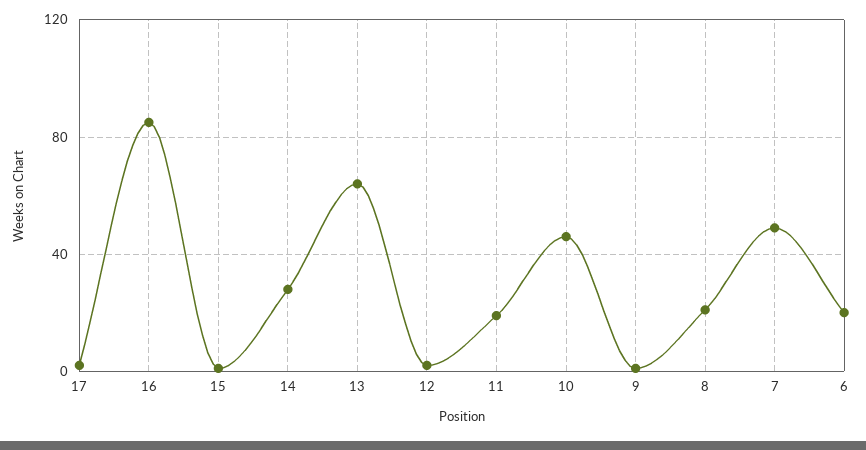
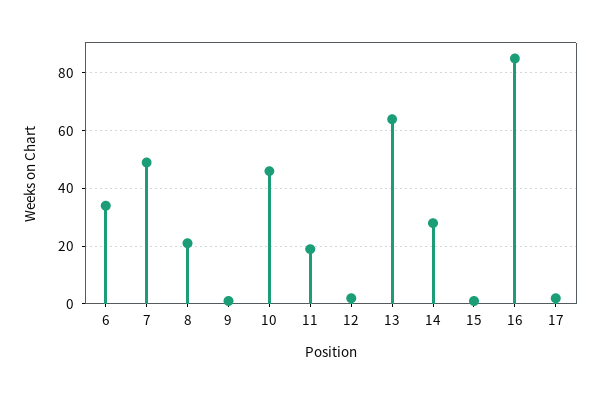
  {
    "17": 0,
    "16": 85,
    "15": 0,
    "14": 30,
    "13": 65,
    "12": 0,
    "11": 20,
    "10": 45,
    "9": 0,
    "8": 20,
    "7": 50,
-   "6": 20
+   "6": 35
  }

